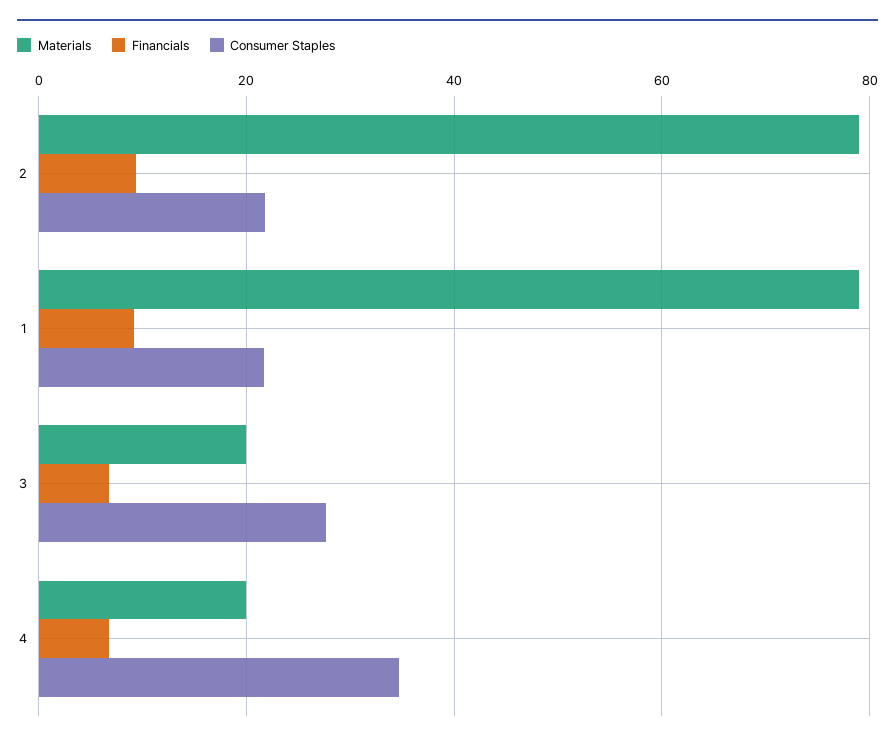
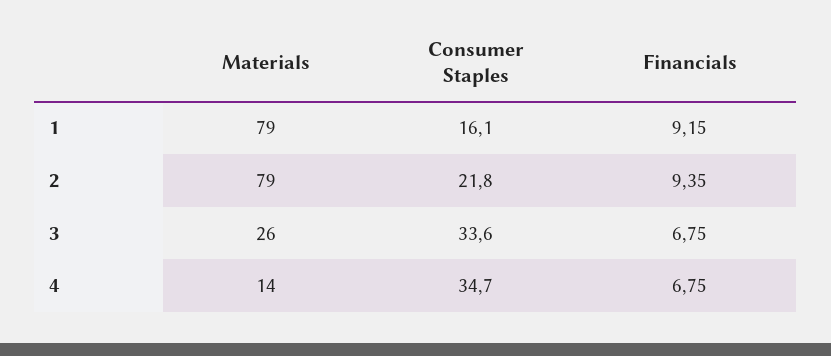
  {
    "Materials": {
      "2": 79,
      "1": 79,
-     "3": 20,
+     "3": 26,
-     "4": 20
+     "4": 14
    },
    "Financials": {
      "2": 9.35,
      "1": 9.15,
      "3": 6.75,
      "4": 6.75
    },
    "Consumer Staples": {
      "2": 21.8,
-     "1": 22,
+     "1": 16.1,
-     "3": 28,
+     "3": 33.6,
      "4": 34.7
    }
  }

